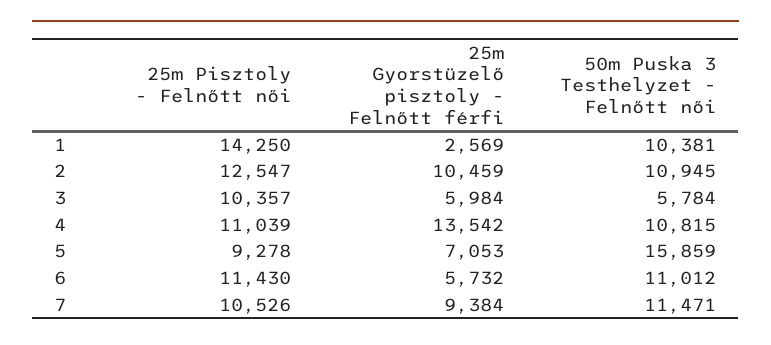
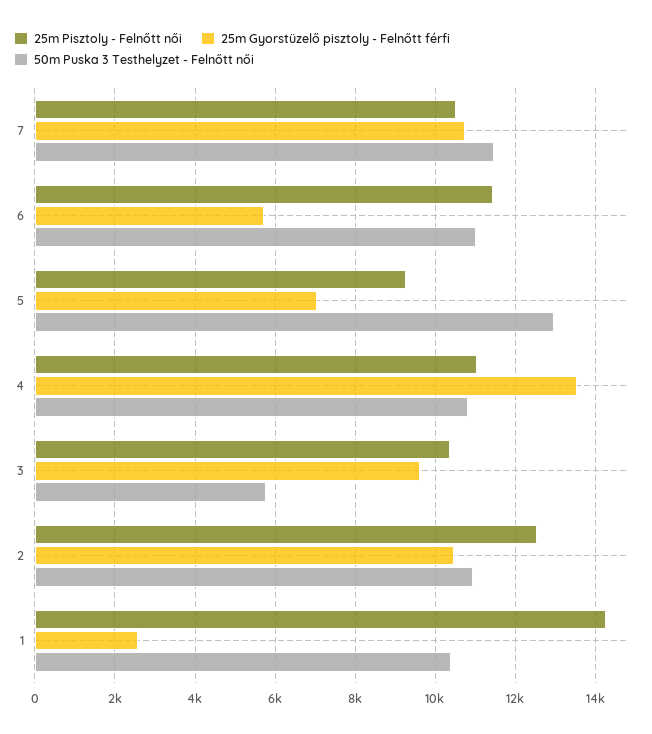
  {
    "25m Pisztoly - Felnőtt női": {
      "1": 14250,
      "2": 12547,
      "3": 10357,
      "4": 11039,
      "5": 9278,
      "6": 11430,
      "7": 10526
    },
    "25m Gyorstüzelő pisztoly - Felnőtt férfi": {
      "1": 2569,
      "2": 10459,
-     "3": 5984,
+     "3": 9600,
      "4": 13542,
      "5": 7053,
      "6": 5732,
-     "7": 9384
+     "7": 10800
    },
    "50m Puska 3 Testhelyzet - Felnőtt női": {
      "1": 10381,
      "2": 10945,
      "3": 5784,
      "4": 10815,
-     "5": 15859,
+     "5": 13000,
      "6": 11012,
      "7": 11471
    }
  }

